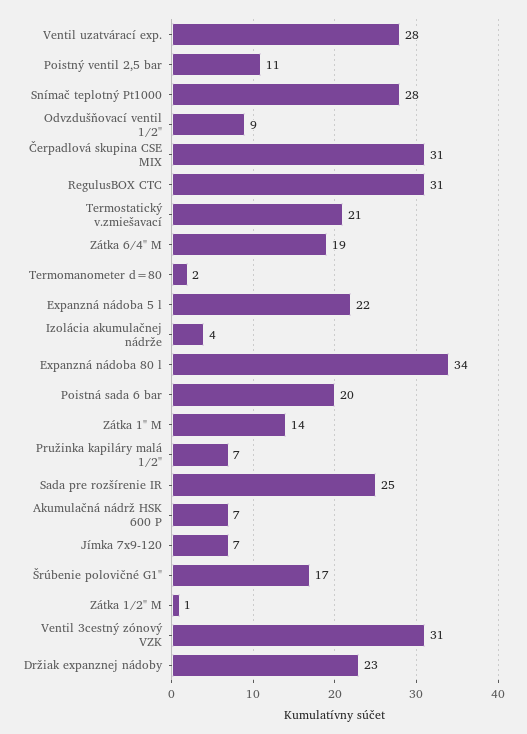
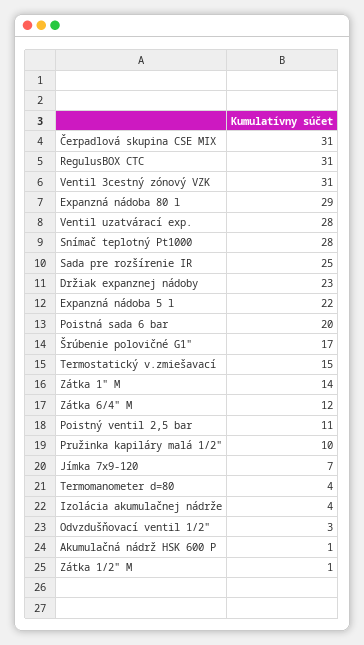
  {
    "Ventil uzatvárací exp.": 28,
    "Poistný ventil 2,5 bar": 11,
    "Snímač teplotný Pt1000": 28,
-   "Odvzdušňovací ventil 1/2\"": 9,
+   "Odvzdušňovací ventil 1/2\"": 3,
    "Čerpadlová skupina CSE MIX": 31,
    "RegulusBOX CTC": 31,
-   "Termostatický v.zmiešavací": 21,
+   "Termostatický v.zmiešavací": 15,
-   "Zátka 6/4\" M": 19,
+   "Zátka 6/4\" M": 12,
-   "Termomanometer d=80": 2,
+   "Termomanometer d=80": 4,
    "Expanzná nádoba 5 l": 22,
    "Izolácia akumulačnej nádrže": 4,
-   "Expanzná nádoba 80 l": 34,
+   "Expanzná nádoba 80 l": 29,
    "Poistná sada 6 bar": 20,
    "Zátka 1\" M": 14,
-   "Pružinka kapiláry malá 1/2\"": 7,
+   "Pružinka kapiláry malá 1/2\"": 10,
    "Sada pre rozšírenie IR": 25,
-   "Akumulačná nádrž HSK 600 P": 7,
+   "Akumulačná nádrž HSK 600 P": 1,
    "Jímka 7x9-120": 7,
    "Šrúbenie polovičné G1\"": 17,
    "Zátka 1/2\" M": 1,
    "Ventil 3cestný zónový VZK": 31,
    "Držiak expanznej nádoby": 23
  }

